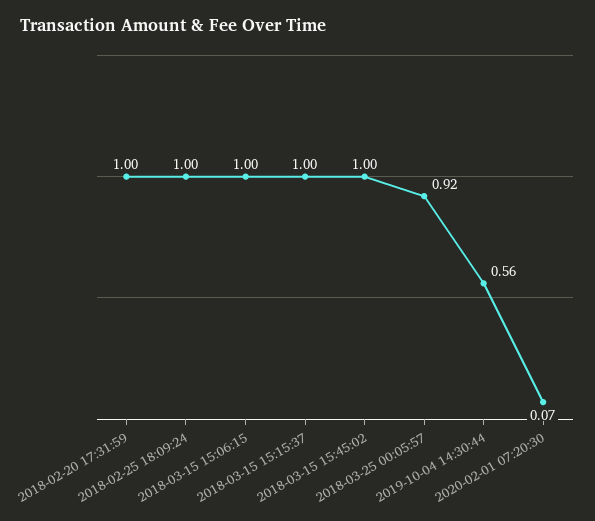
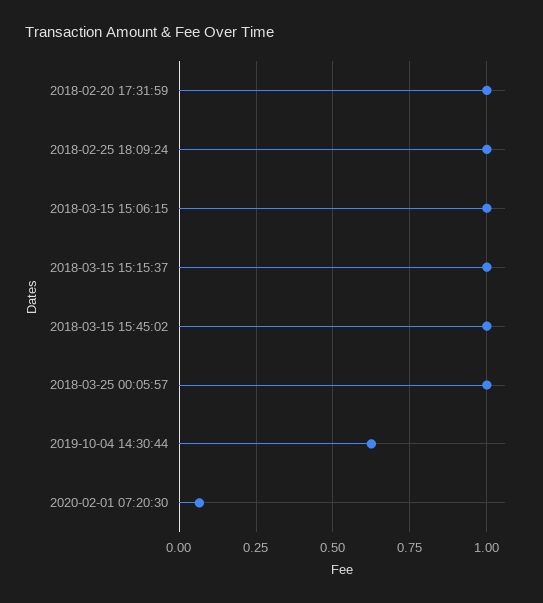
  {
    "2018-02-20 17:31:59": 1,
    "2018-02-25 18:09:24": 1,
    "2018-03-15 15:06:15": 1,
    "2018-03-15 15:15:37": 1,
    "2018-03-15 15:45:02": 1,
-   "2018-03-25 00:05:57": 0.92,
+   "2018-03-25 00:05:57": 1,
-   "2019-10-04 14:30:44": 0.56,
+   "2019-10-04 14:30:44": 0.625,
    "2020-02-01 07:20:30": 0.07
  }

